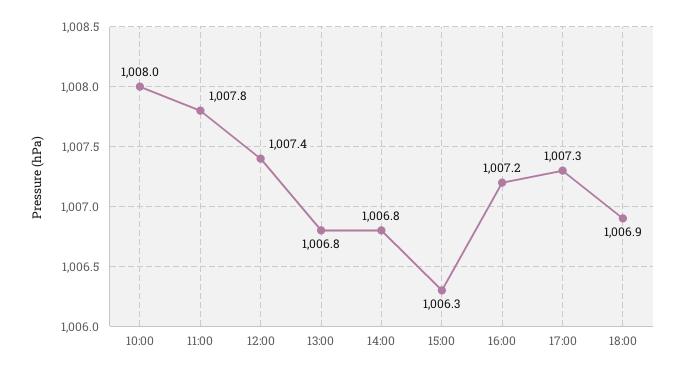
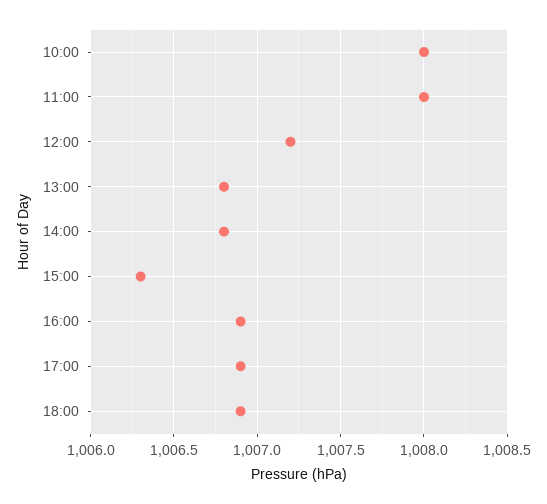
  {
    "10:00": 1008,
-   "11:00": 1007.8,
+   "11:00": 1008,
-   "12:00": 1007.4,
+   "12:00": 1007.2,
    "13:00": 1006.8,
    "14:00": 1006.8,
    "15:00": 1006.3,
-   "16:00": 1007.2,
+   "16:00": 1006.9,
-   "17:00": 1007.3,
+   "17:00": 1006.9,
    "18:00": 1006.9
  }

